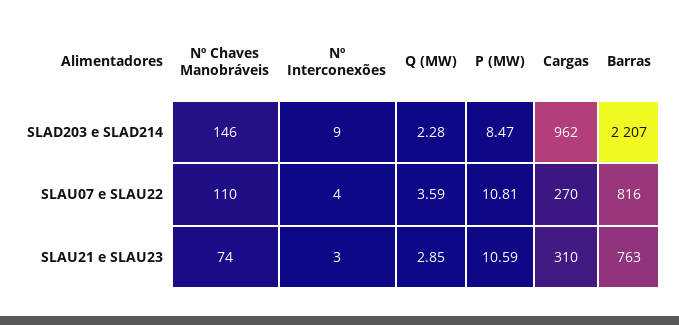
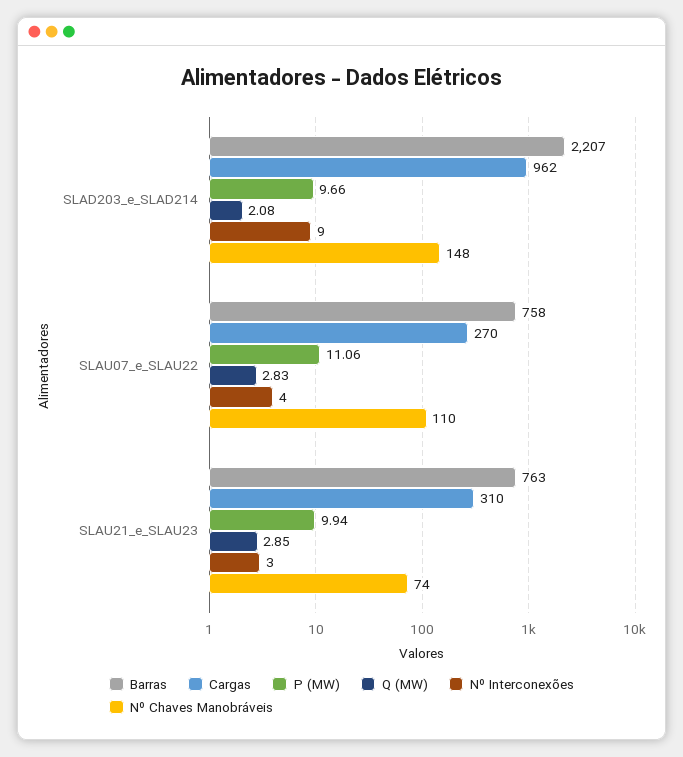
  {
    "Nº Chaves Manobráveis": {
-     "SLAD203 e SLAD214": 146,
+     "SLAD203 e SLAD214": 148,
      "SLAU07 e SLAU22": 110,
      "SLAU21 e SLAU23": 74
    },
    "Nº Interconexões": {
      "SLAD203 e SLAD214": 9,
      "SLAU07 e SLAU22": 4,
      "SLAU21 e SLAU23": 3
    },
    "Q (MW)": {
-     "SLAD203 e SLAD214": 2.28,
+     "SLAD203 e SLAD214": 2.08,
-     "SLAU07 e SLAU22": 3.59,
+     "SLAU07 e SLAU22": 2.83,
      "SLAU21 e SLAU23": 2.85
    },
    "P (MW)": {
-     "SLAD203 e SLAD214": 8.47,
+     "SLAD203 e SLAD214": 9.66,
-     "SLAU07 e SLAU22": 10.81,
+     "SLAU07 e SLAU22": 11.06,
-     "SLAU21 e SLAU23": 10.59
+     "SLAU21 e SLAU23": 9.94
    },
    "Cargas": {
      "SLAD203 e SLAD214": 962,
      "SLAU07 e SLAU22": 270,
      "SLAU21 e SLAU23": 310
    },
    "Barras": {
      "SLAD203 e SLAD214": 2207,
-     "SLAU07 e SLAU22": 816,
+     "SLAU07 e SLAU22": 758,
      "SLAU21 e SLAU23": 763
    }
  }

